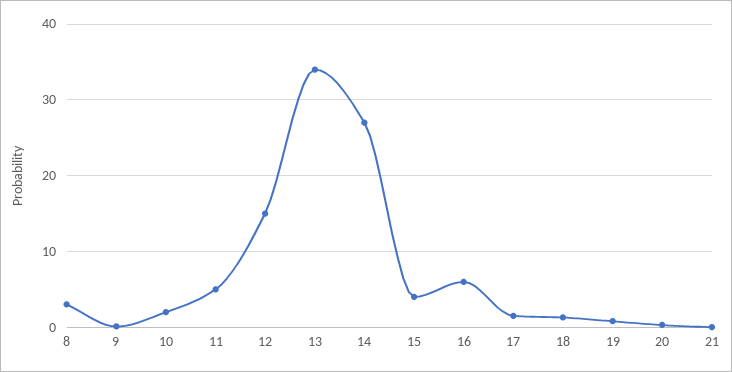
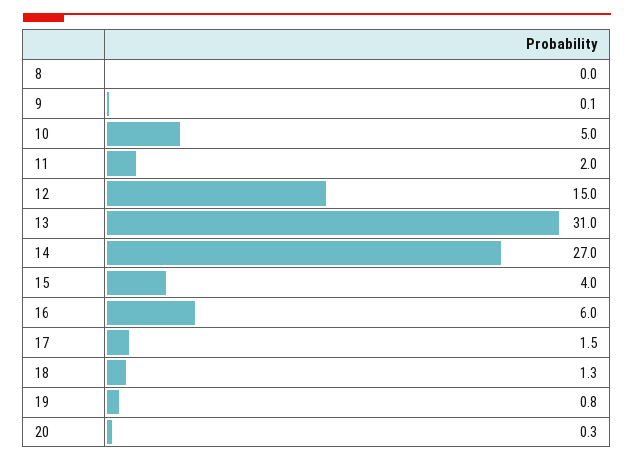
  {
-   "8": 3,
+   "8": 0,
    "9": 0.1,
-   "10": 2,
+   "10": 5,
-   "11": 5,
+   "11": 2,
    "12": 15,
-   "13": 34,
+   "13": 31,
    "14": 27,
    "15": 4,
    "16": 6,
    "17": 1.5,
    "18": 1.3,
    "19": 0.8,
-   "20": 0.3,
+   "20": 0.3
-   "21": 0
  }

